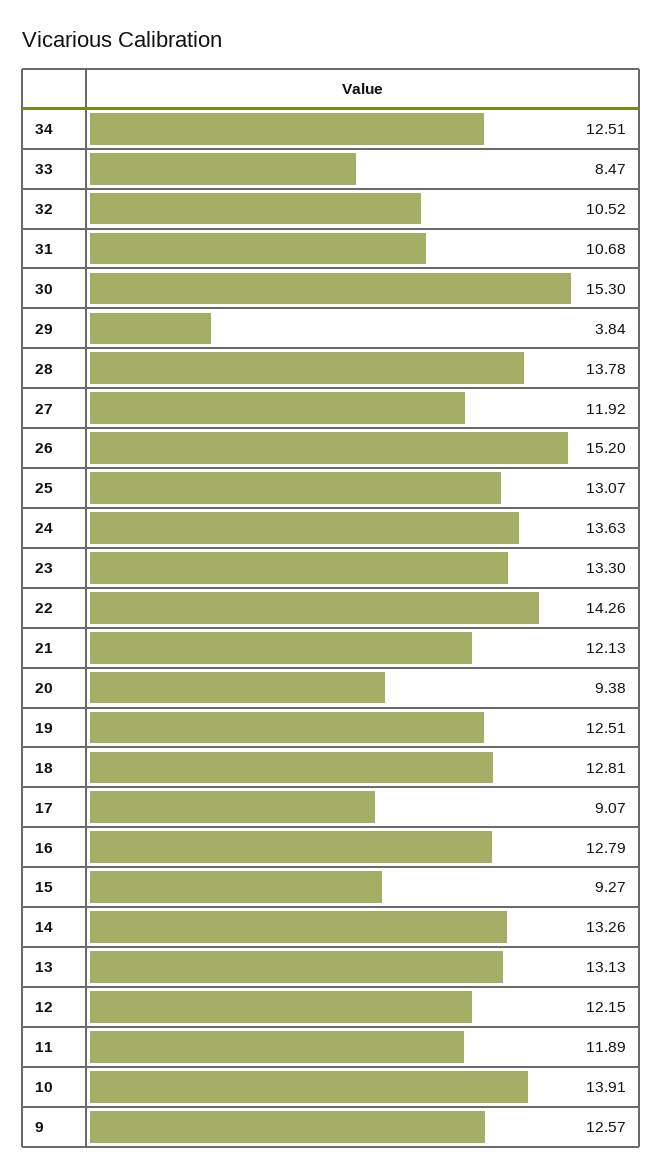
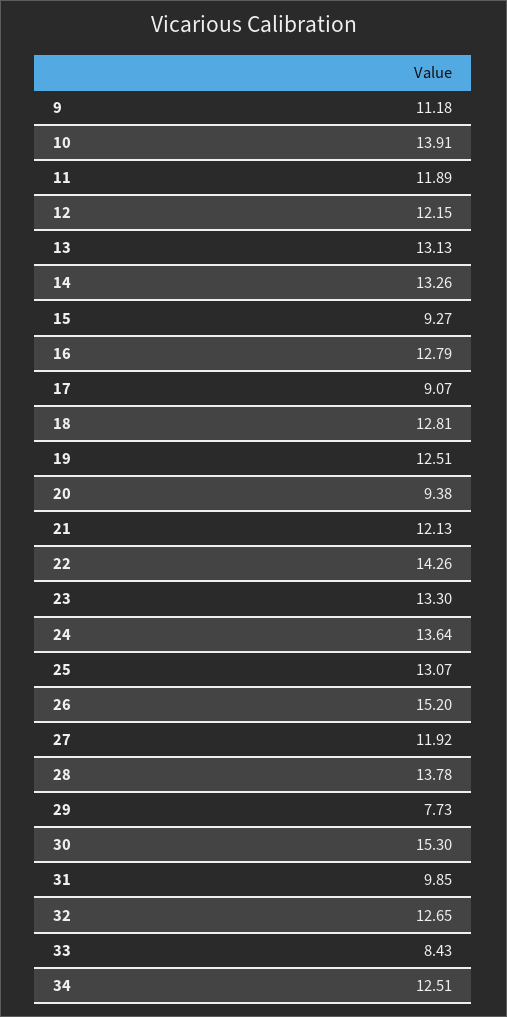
  {
    "34": 12.51,
-   "33": 8.47,
+   "33": 8.43,
-   "32": 10.52,
+   "32": 12.65,
-   "31": 10.68,
+   "31": 9.85,
    "30": 15.3,
-   "29": 3.84,
+   "29": 7.73,
    "28": 13.78,
    "27": 11.92,
    "26": 15.2,
    "25": 13.07,
-   "24": 13.63,
+   "24": 13.64,
    "23": 13.3,
    "22": 14.26,
    "21": 12.13,
    "20": 9.38,
    "19": 12.51,
    "18": 12.81,
    "17": 9.07,
    "16": 12.79,
    "15": 9.27,
    "14": 13.26,
    "13": 13.13,
    "12": 12.15,
    "11": 11.89,
    "10": 13.91,
-   "9": 12.57
+   "9": 11.18
  }

